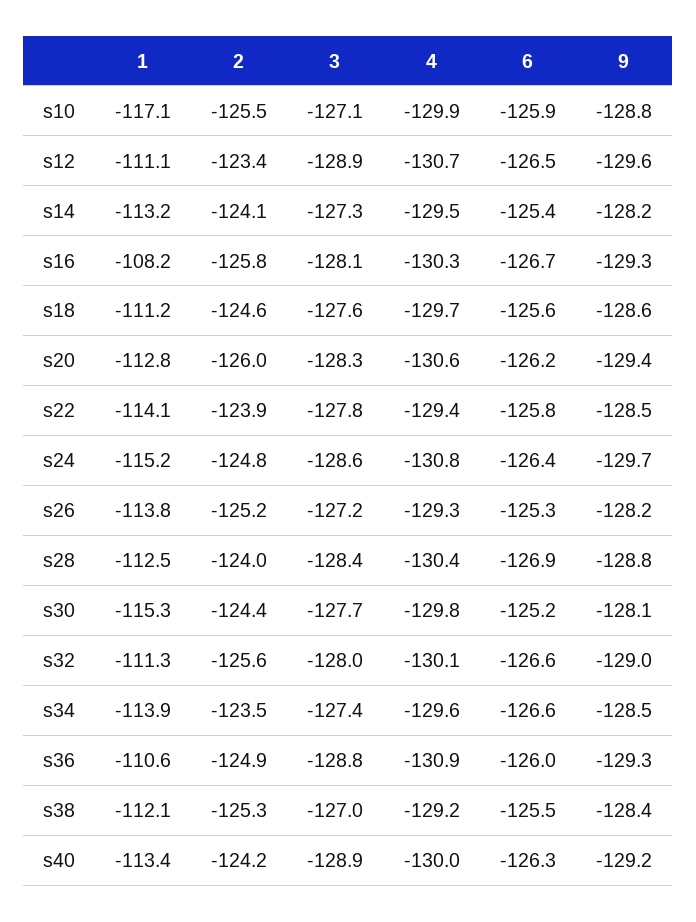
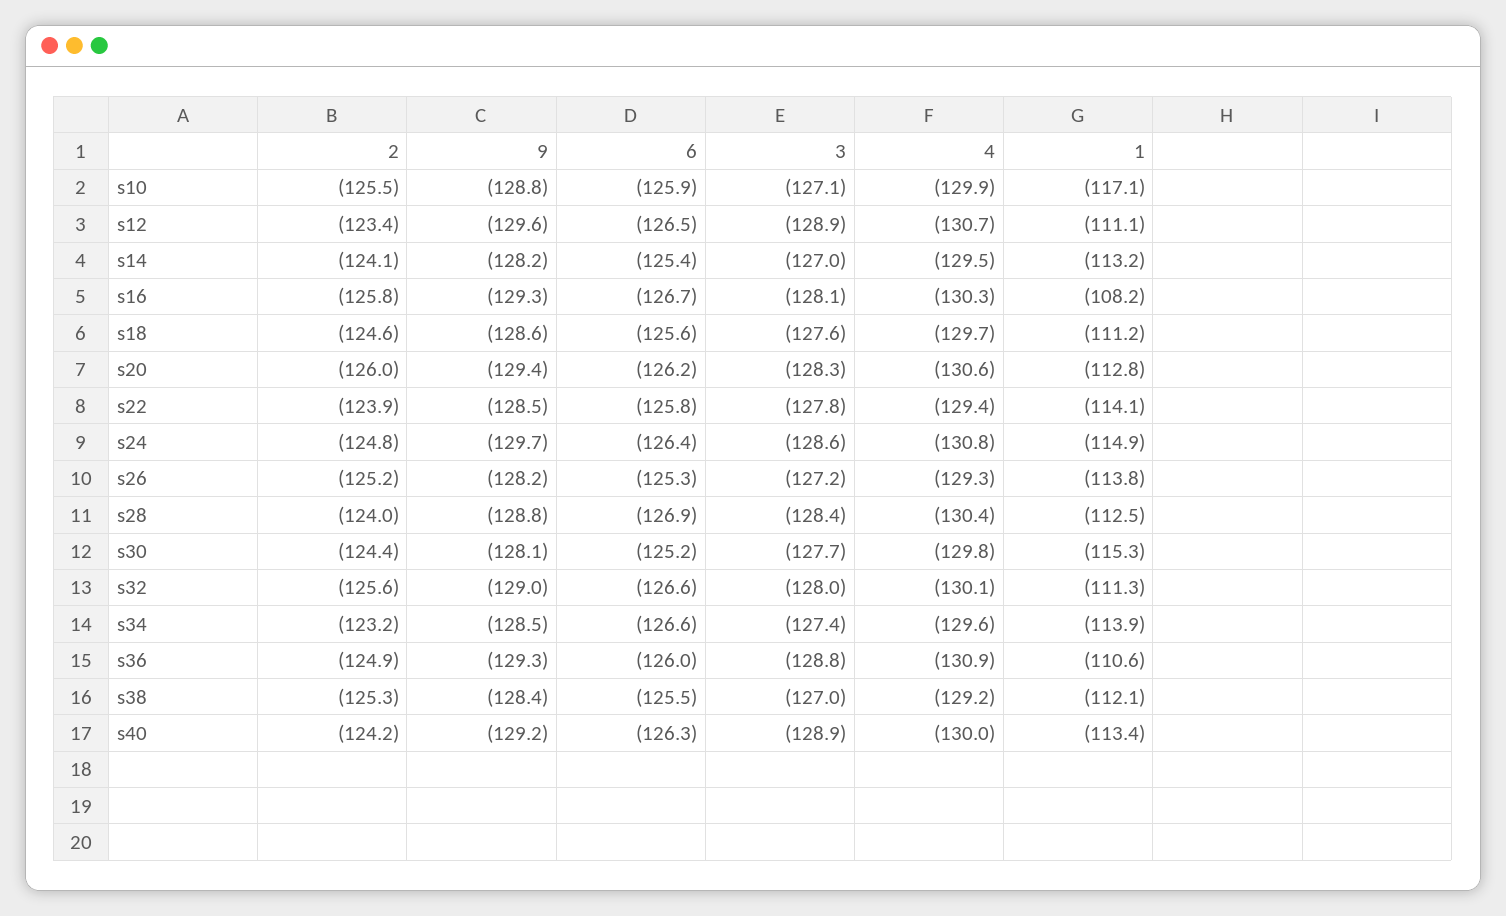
  {
    "1": {
      "s10": -117.1,
      "s12": -111.1,
      "s14": -113.2,
      "s16": -108.2,
      "s18": -111.2,
      "s20": -112.8,
      "s22": -114.1,
-     "s24": -115.2,
+     "s24": -114.9,
      "s26": -113.8,
      "s28": -112.5,
      "s30": -115.3,
      "s32": -111.3,
      "s34": -113.9,
      "s36": -110.6,
      "s38": -112.1,
      "s40": -113.4
    },
    "2": {
      "s10": -125.5,
      "s12": -123.4,
      "s14": -124.1,
      "s16": -125.8,
      "s18": -124.6,
      "s20": -126,
      "s22": -123.9,
      "s24": -124.8,
      "s26": -125.2,
      "s28": -124,
      "s30": -124.4,
      "s32": -125.6,
-     "s34": -123.5,
+     "s34": -123.2,
      "s36": -124.9,
      "s38": -125.3,
      "s40": -124.2
    },
    "3": {
      "s10": -127.1,
      "s12": -128.9,
-     "s14": -127.3,
+     "s14": -127,
      "s16": -128.1,
      "s18": -127.6,
      "s20": -128.3,
      "s22": -127.8,
      "s24": -128.6,
      "s26": -127.2,
      "s28": -128.4,
      "s30": -127.7,
      "s32": -128,
      "s34": -127.4,
      "s36": -128.8,
      "s38": -127,
      "s40": -128.9
    },
    "4": {
      "s10": -129.9,
      "s12": -130.7,
      "s14": -129.5,
      "s16": -130.3,
      "s18": -129.7,
      "s20": -130.6,
      "s22": -129.4,
      "s24": -130.8,
      "s26": -129.3,
      "s28": -130.4,
      "s30": -129.8,
      "s32": -130.1,
      "s34": -129.6,
      "s36": -130.9,
      "s38": -129.2,
      "s40": -130
    },
    "6": {
      "s10": -125.9,
      "s12": -126.5,
      "s14": -125.4,
      "s16": -126.7,
      "s18": -125.6,
      "s20": -126.2,
      "s22": -125.8,
      "s24": -126.4,
      "s26": -125.3,
      "s28": -126.9,
      "s30": -125.2,
      "s32": -126.6,
      "s34": -126.6,
      "s36": -126,
      "s38": -125.5,
      "s40": -126.3
    },
    "9": {
      "s10": -128.8,
      "s12": -129.6,
      "s14": -128.2,
      "s16": -129.3,
      "s18": -128.6,
      "s20": -129.4,
      "s22": -128.5,
      "s24": -129.7,
      "s26": -128.2,
      "s28": -128.8,
      "s30": -128.1,
      "s32": -129,
      "s34": -128.5,
      "s36": -129.3,
      "s38": -128.4,
      "s40": -129.2
    }
  }

